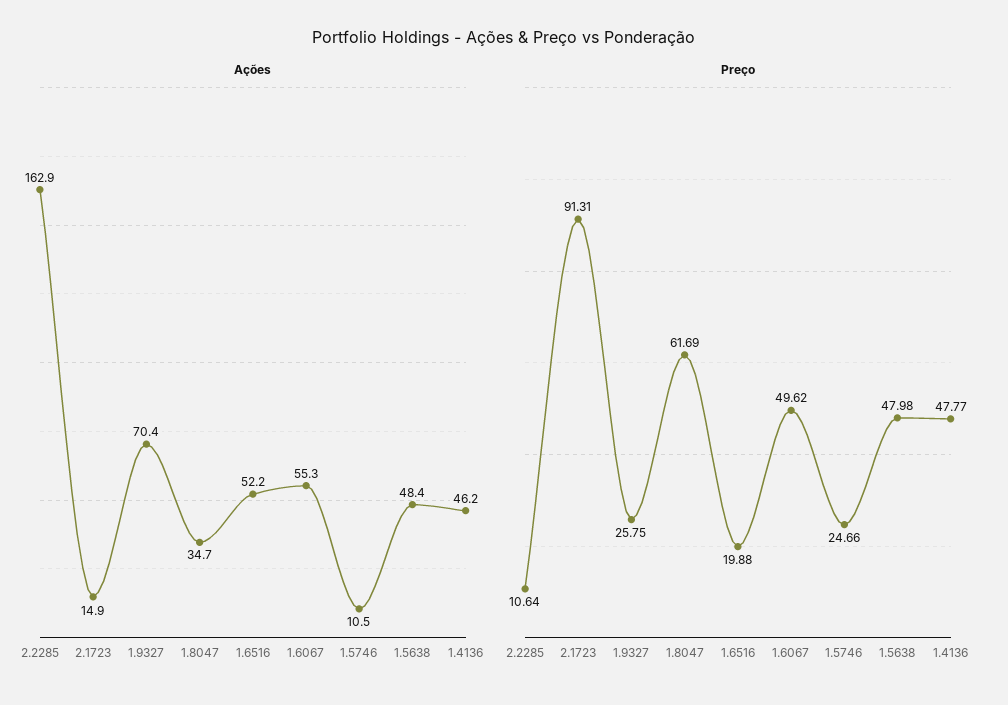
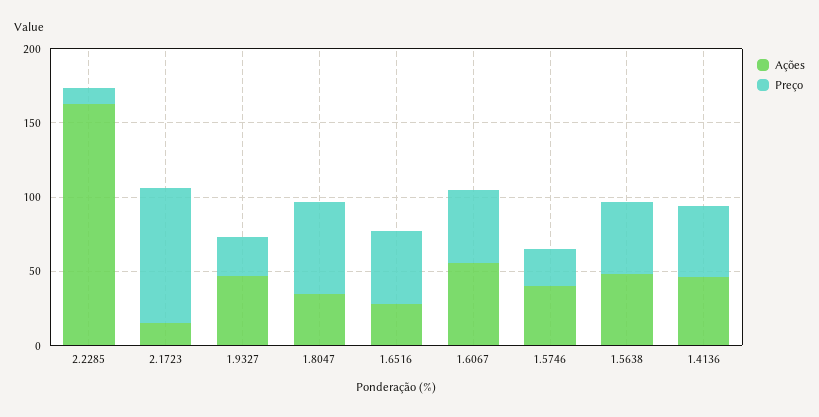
  {
    "Ações": {
      "2.2285": 162.9,
      "2.1723": 14.9,
-     "1.9327": 70.4,
+     "1.9327": 50,
      "1.8047": 34.7,
-     "1.6516": 52.2,
+     "1.6516": 30,
      "1.6067": 55.3,
-     "1.5746": 10.5,
+     "1.5746": 40,
      "1.5638": 48.4,
      "1.4136": 46.2
    },
    "Preço": {
      "2.2285": 10.64,
      "2.1723": 91.31,
      "1.9327": 25.75,
      "1.8047": 61.69,
-     "1.6516": 19.88,
+     "1.6516": 50,
      "1.6067": 49.62,
      "1.5746": 24.66,
      "1.5638": 47.98,
      "1.4136": 47.77
    }
  }

